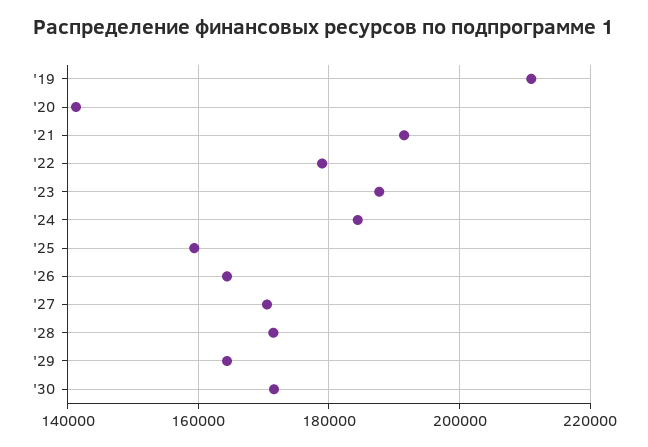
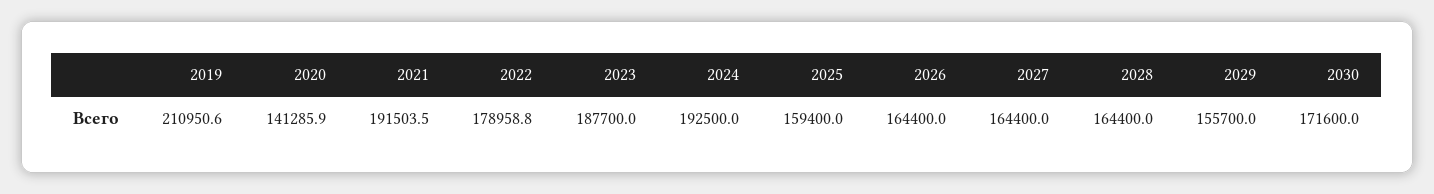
  {
    "'19": 210950.6,
    "'20": 141285.9,
    "'21": 191503.5,
    "'22": 178958.8,
    "'23": 187700,
-   "'24": 184000,
+   "'24": 192500,
    "'25": 159400,
    "'26": 164400,
-   "'27": 170000,
+   "'27": 164400,
-   "'28": 172000,
+   "'28": 164400,
-   "'29": 164000,
+   "'29": 155700,
    "'30": 171600
  }

